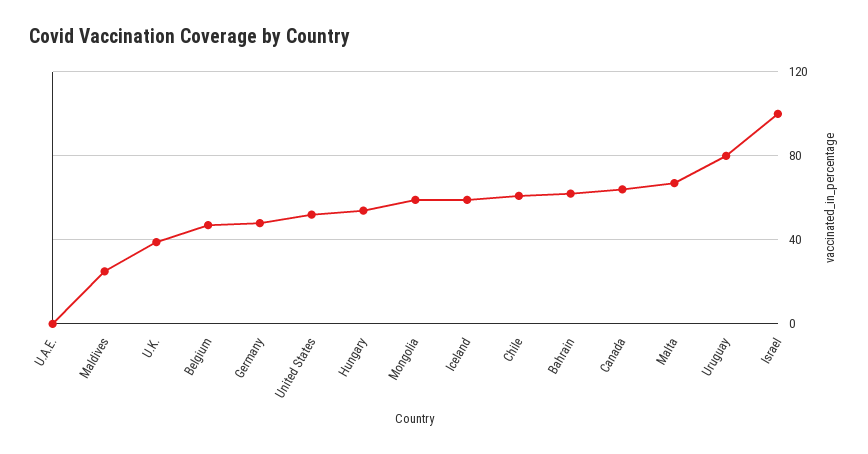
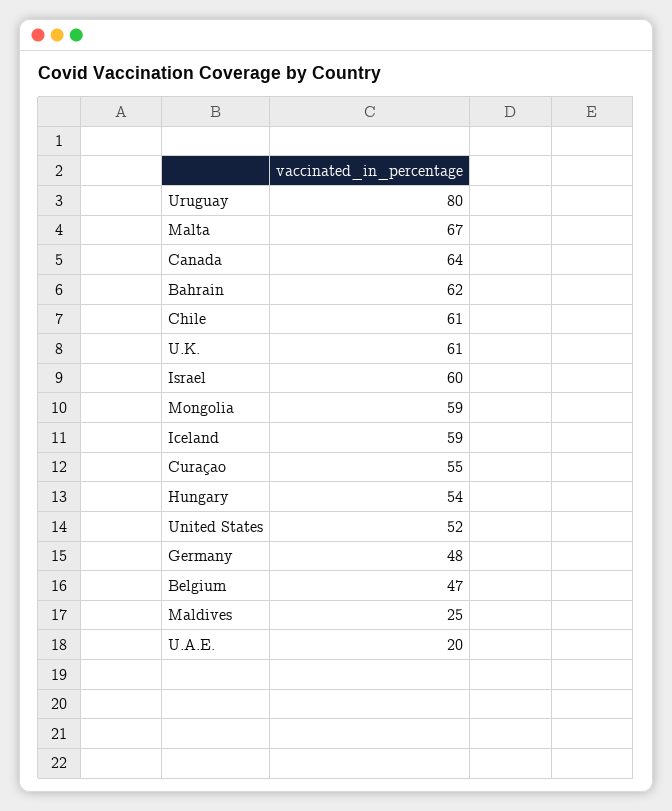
  {
-   "U.A.E.": 0,
+   "U.A.E.": 20,
    "Maldives": 25,
-   "U.K.": 40,
+   "U.K.": 61,
    "Belgium": 47,
    "Germany": 48,
    "United States": 52,
    "Hungary": 54,
    "Mongolia": 59,
    "Iceland": 59,
    "Chile": 61,
    "Bahrain": 62,
    "Canada": 64,
    "Malta": 67,
    "Uruguay": 80,
-   "Israel": 100
+   "Israel": 60,
+   "Curaçao": 55
  }

